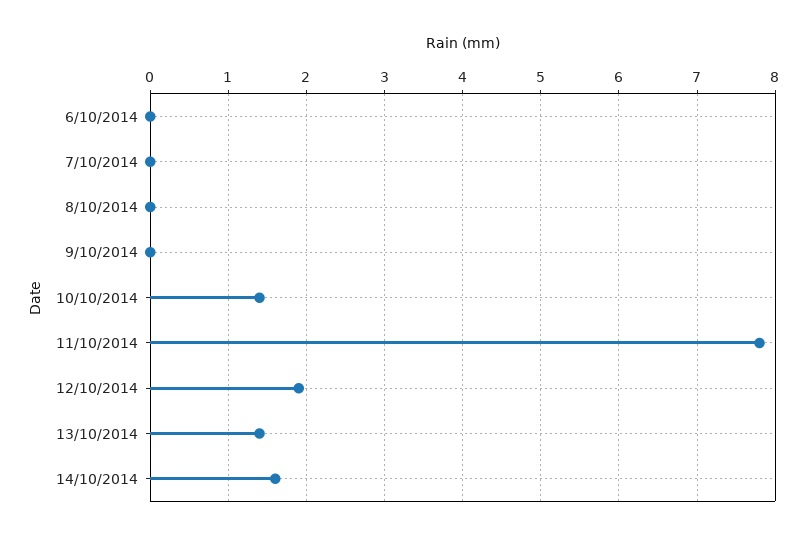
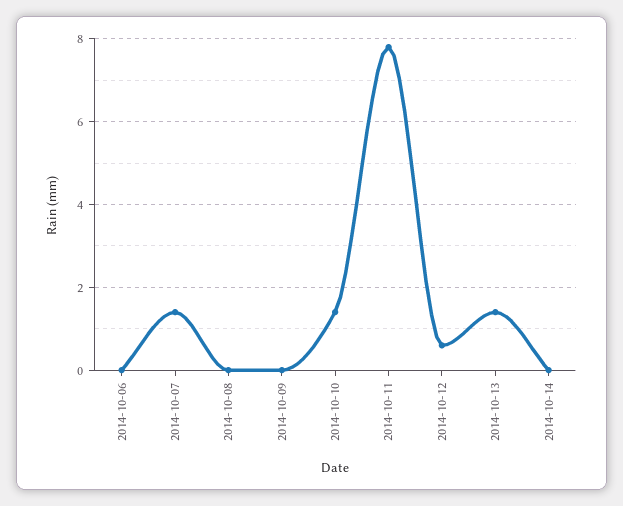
  {
    "6/10/2014": 0,
-   "7/10/2014": 0,
+   "7/10/2014": 1.5,
    "8/10/2014": 0,
    "9/10/2014": 0,
    "10/10/2014": 1.4,
    "11/10/2014": 7.8,
-   "12/10/2014": 1.9,
+   "12/10/2014": 0.5,
    "13/10/2014": 1.4,
-   "14/10/2014": 1.6
+   "14/10/2014": 0
  }

